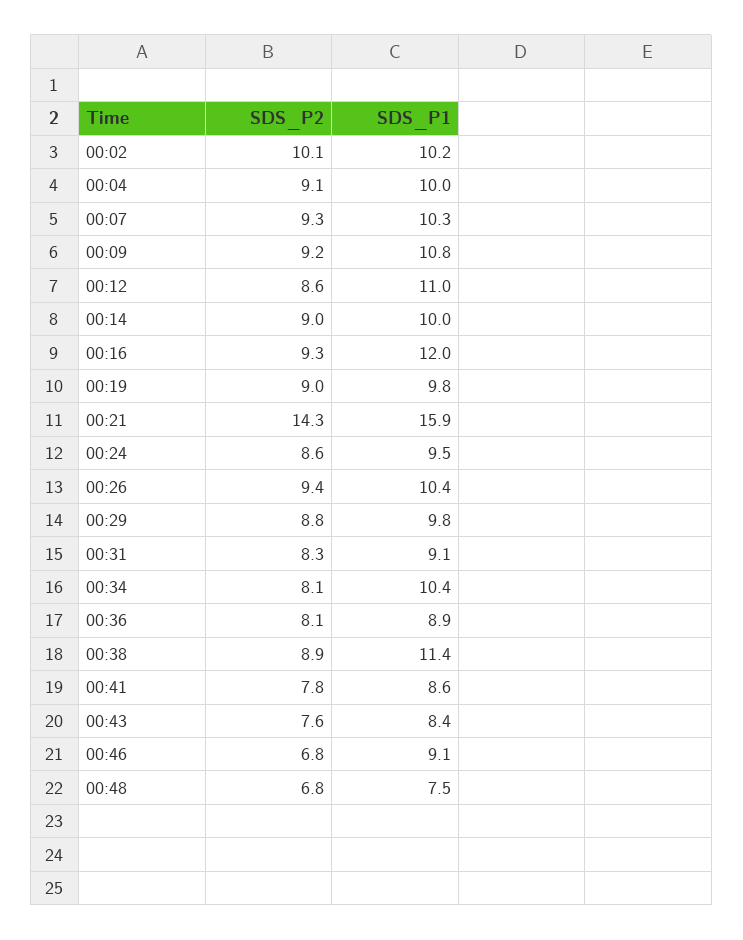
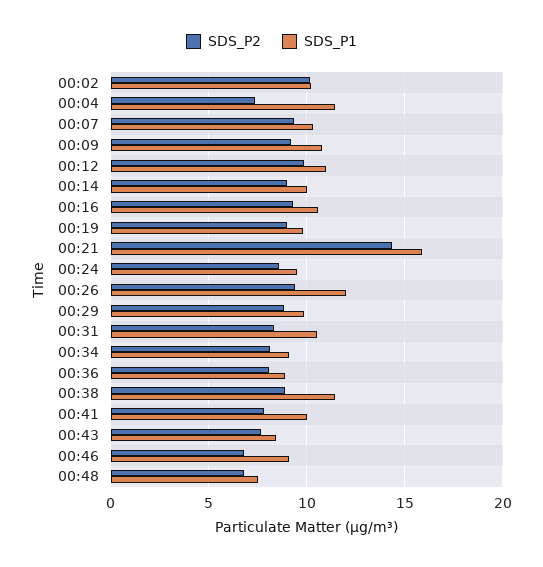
  {
    "SDS_P2": {
      "00:02": 10.1,
-     "00:04": 9.1,
+     "00:04": 7.5,
      "00:07": 9.3,
      "00:09": 9.2,
-     "00:12": 8.6,
+     "00:12": 10,
      "00:14": 9,
      "00:16": 9.3,
      "00:19": 9,
      "00:21": 14.3,
      "00:24": 8.6,
      "00:26": 9.4,
      "00:29": 8.8,
      "00:31": 8.3,
      "00:34": 8.1,
      "00:36": 8.1,
      "00:38": 8.9,
      "00:41": 7.8,
      "00:43": 7.6,
      "00:46": 6.8,
      "00:48": 6.8
    },
    "SDS_P1": {
      "00:02": 10.2,
-     "00:04": 10,
+     "00:04": 11.5,
      "00:07": 10.3,
      "00:09": 10.8,
      "00:12": 11,
      "00:14": 10,
-     "00:16": 12,
+     "00:16": 10.5,
      "00:19": 9.8,
      "00:21": 15.9,
      "00:24": 9.5,
-     "00:26": 10.4,
+     "00:26": 12,
      "00:29": 9.8,
-     "00:31": 9.1,
+     "00:31": 10.5,
-     "00:34": 10.4,
+     "00:34": 9,
      "00:36": 8.9,
      "00:38": 11.4,
-     "00:41": 8.6,
+     "00:41": 10,
      "00:43": 8.4,
      "00:46": 9.1,
      "00:48": 7.5
    }
  }

